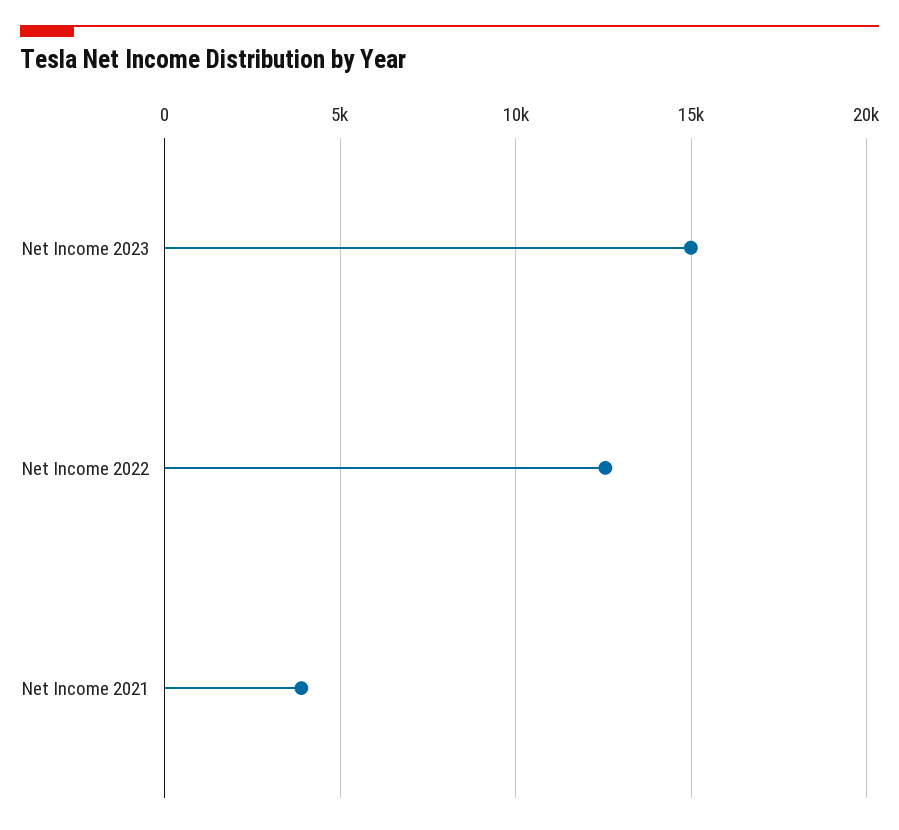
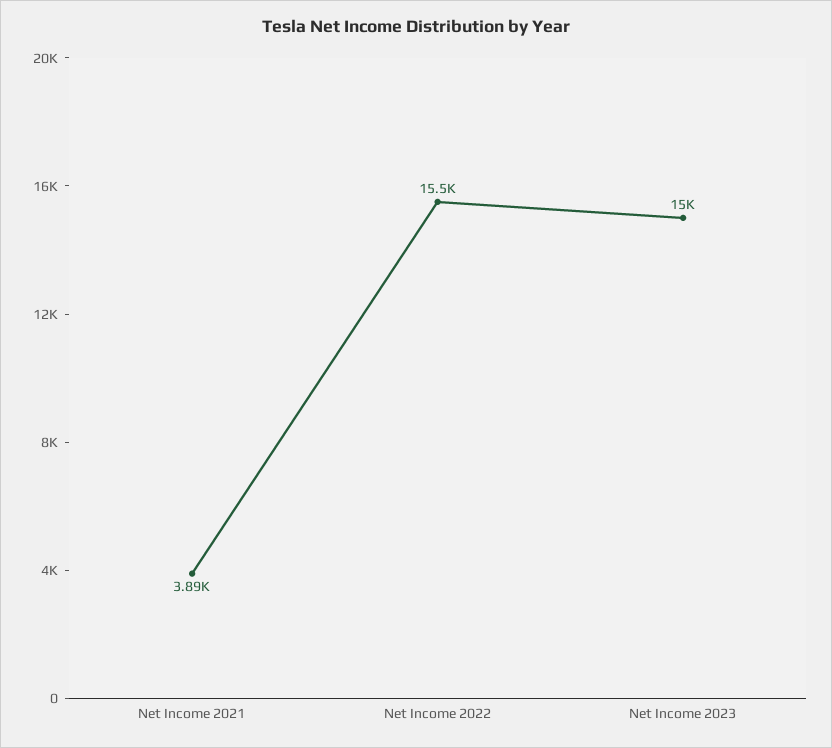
  {
    "Net Income 2023": 15000,
-   "Net Income 2022": 12500,
+   "Net Income 2022": 15500,
    "Net Income 2021": 3890
  }

